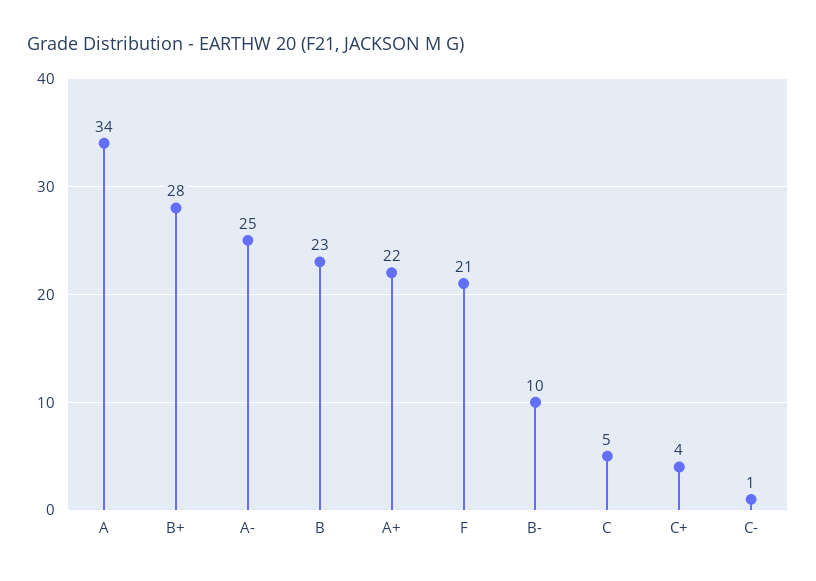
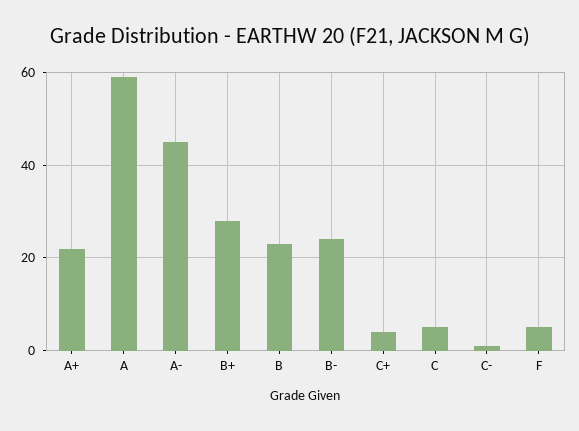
  {
-   "A": 34,
+   "A": 60,
    "B+": 28,
-   "A-": 25,
+   "A-": 45,
    "B": 23,
    "A+": 22,
-   "F": 21,
+   "F": 5,
-   "B-": 10,
+   "B-": 25,
    "C": 5,
    "C+": 4,
    "C-": 1
  }

